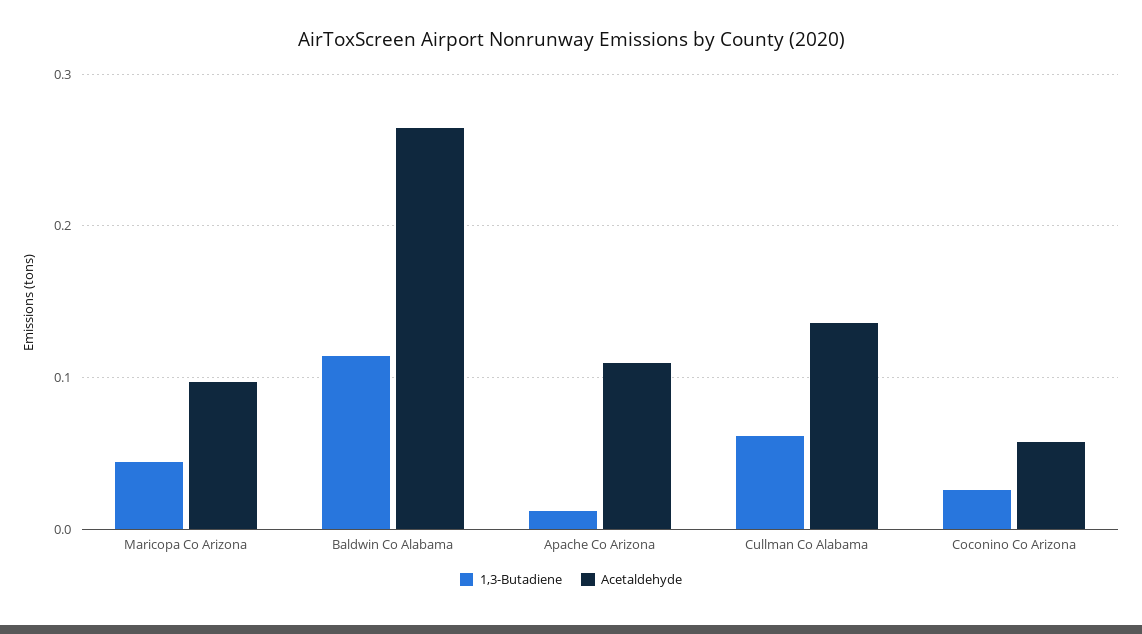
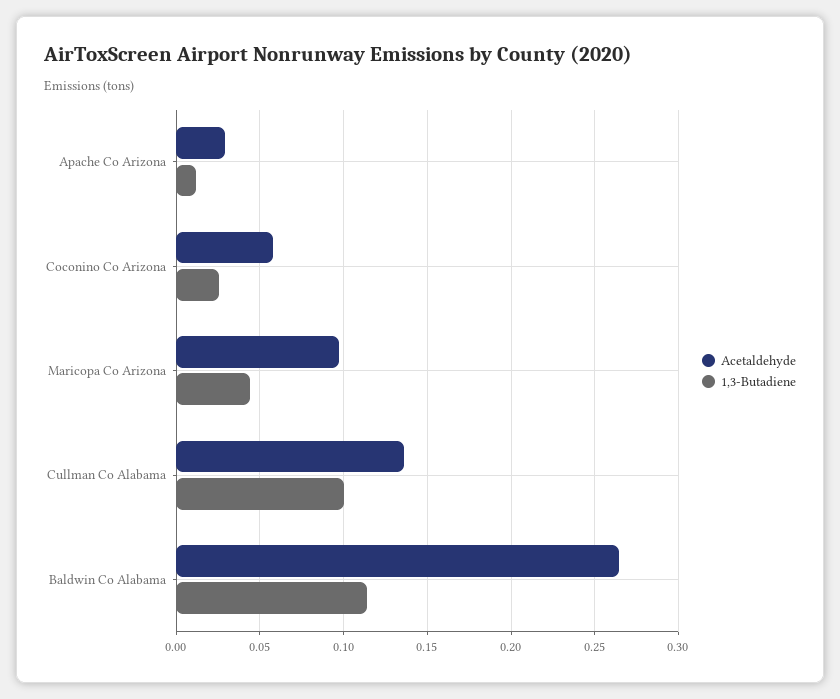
  {
    "1,3-Butadiene": {
      "Maricopa Co Arizona": 0.045,
      "Baldwin Co Alabama": 0.115,
      "Apache Co Arizona": 0.01,
-     "Cullman Co Alabama": 0.06,
+     "Cullman Co Alabama": 0.1,
      "Coconino Co Arizona": 0.025
    },
    "Acetaldehyde": {
      "Maricopa Co Arizona": 0.095,
      "Baldwin Co Alabama": 0.265,
-     "Apache Co Arizona": 0.11,
+     "Apache Co Arizona": 0.03,
      "Cullman Co Alabama": 0.135,
      "Coconino Co Arizona": 0.06
    }
  }

